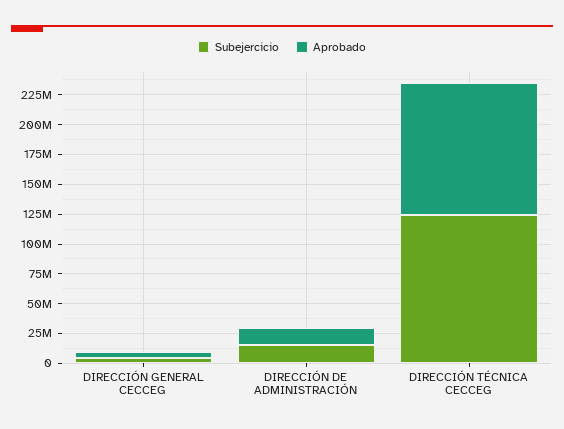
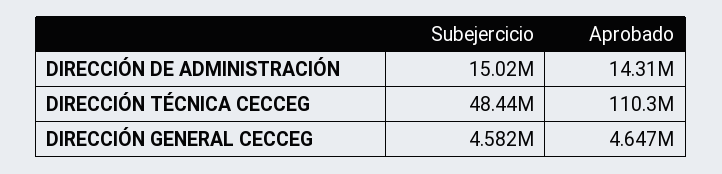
  {
    "Subejercicio": {
      "DIRECCIÓN GENERAL CECCEG": 4582000,
      "DIRECCIÓN DE ADMINISTRACIÓN": 15020000,
-     "DIRECCIÓN TÉCNICA CECCEG": 125000000
+     "DIRECCIÓN TÉCNICA CECCEG": 48440000
    },
    "Aprobado": {
      "DIRECCIÓN GENERAL CECCEG": 4647000,
      "DIRECCIÓN DE ADMINISTRACIÓN": 14310000,
      "DIRECCIÓN TÉCNICA CECCEG": 110300000
    }
  }

